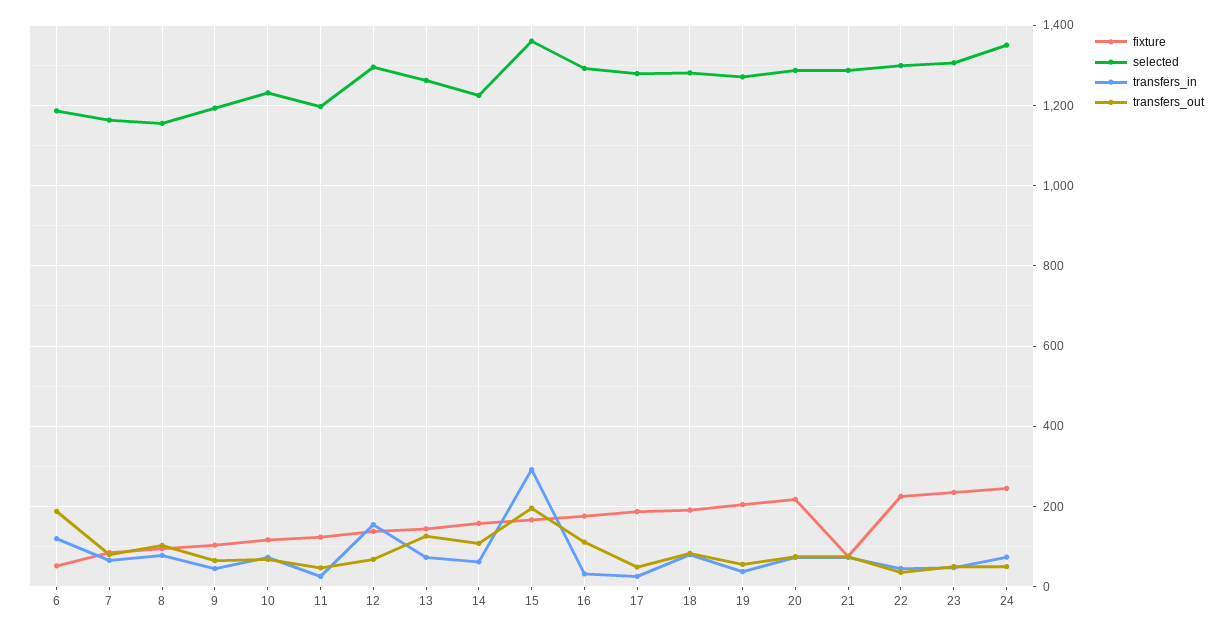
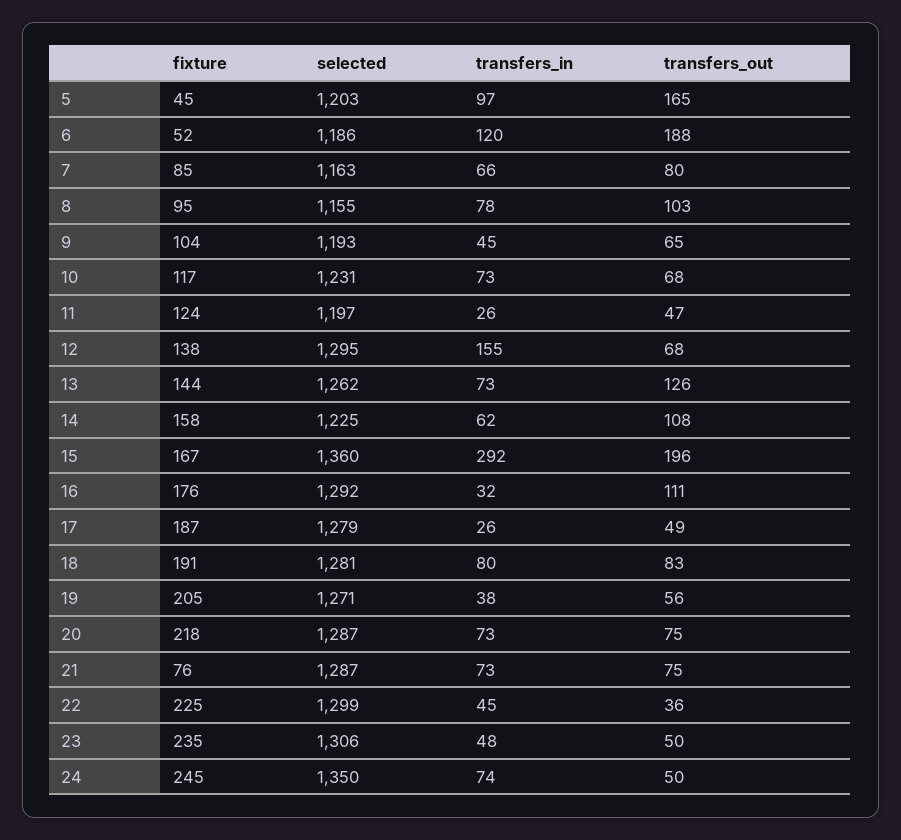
  {
    "fixture": {
      "6": 52,
      "7": 85,
      "8": 95,
      "9": 104,
      "10": 117,
      "11": 124,
      "12": 138,
      "13": 144,
      "14": 158,
      "15": 167,
      "16": 176,
      "17": 187,
      "18": 191,
      "19": 205,
      "20": 218,
      "21": 76,
      "22": 225,
      "23": 235,
-     "24": 245
+     "24": 245,
+     "5": 45
    },
    "selected": {
      "6": 1186,
      "7": 1163,
      "8": 1155,
      "9": 1193,
      "10": 1231,
      "11": 1197,
      "12": 1295,
      "13": 1262,
      "14": 1225,
      "15": 1360,
      "16": 1292,
      "17": 1279,
      "18": 1281,
      "19": 1271,
      "20": 1287,
      "21": 1287,
      "22": 1299,
      "23": 1306,
-     "24": 1350
+     "24": 1350,
+     "5": 1203
    },
    "transfers_in": {
      "6": 120,
      "7": 66,
      "8": 78,
      "9": 45,
      "10": 73,
      "11": 26,
      "12": 155,
      "13": 73,
      "14": 62,
      "15": 292,
      "16": 32,
      "17": 26,
      "18": 80,
      "19": 38,
      "20": 73,
      "21": 73,
      "22": 45,
      "23": 48,
-     "24": 74
+     "24": 74,
+     "5": 97
    },
    "transfers_out": {
      "6": 188,
      "7": 80,
      "8": 103,
      "9": 65,
      "10": 68,
      "11": 47,
      "12": 68,
      "13": 126,
      "14": 108,
      "15": 196,
      "16": 111,
      "17": 49,
      "18": 83,
      "19": 56,
      "20": 75,
      "21": 75,
      "22": 36,
      "23": 50,
-     "24": 50
+     "24": 50,
+     "5": 165
    }
  }

